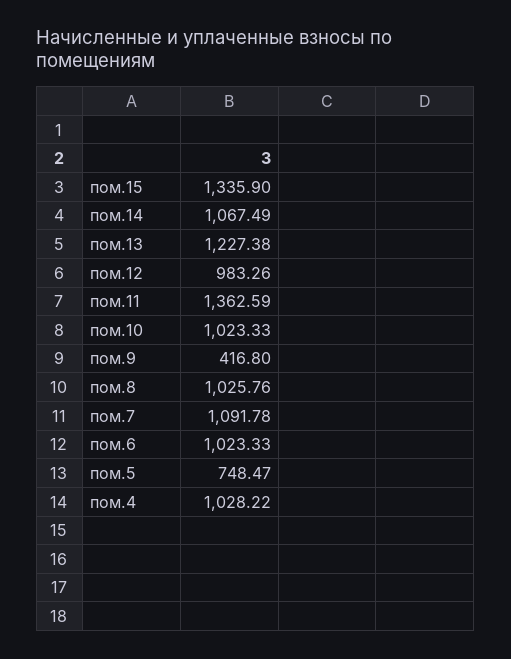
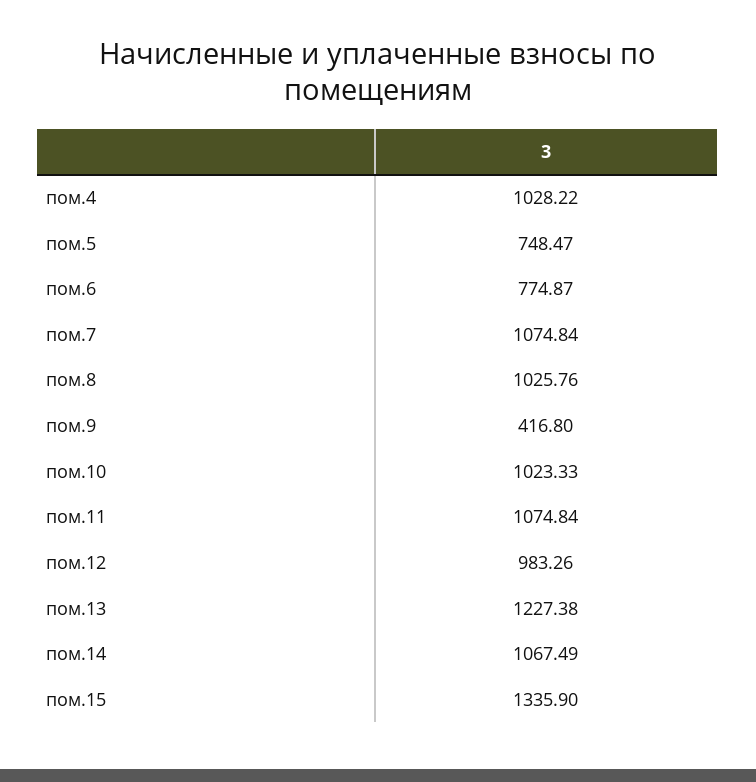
  {
    "пом.15": 1335.9,
    "пом.14": 1067.49,
    "пом.13": 1227.38,
    "пом.12": 983.26,
-   "пом.11": 1362.59,
+   "пом.11": 1074.84,
    "пом.10": 1023.33,
    "пом.9": 416.8,
    "пом.8": 1025.76,
-   "пом.7": 1091.78,
+   "пом.7": 1074.84,
-   "пом.6": 1023.33,
+   "пом.6": 774.87,
    "пом.5": 748.47,
    "пом.4": 1028.22
  }

